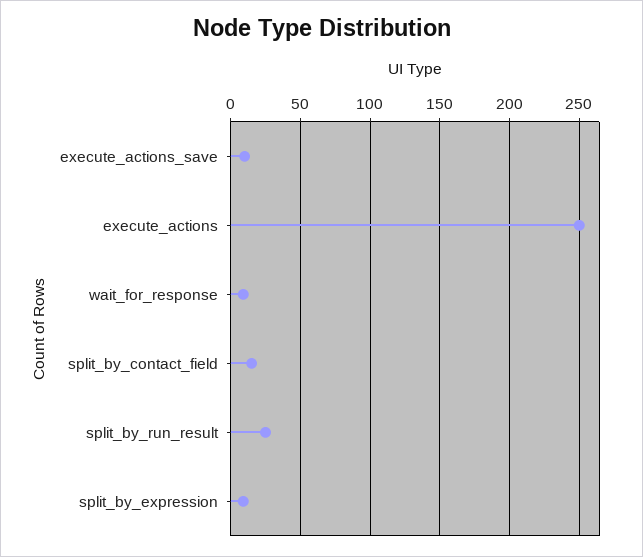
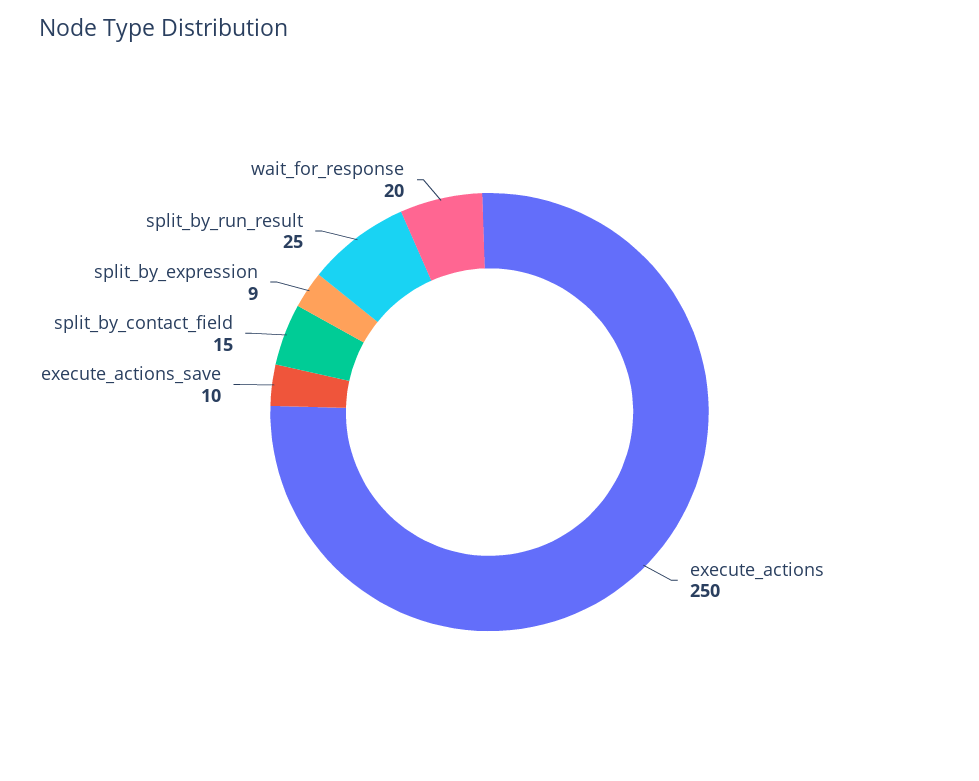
  {
    "execute_actions_save": 10,
    "execute_actions": 250,
-   "wait_for_response": 10,
+   "wait_for_response": 20,
    "split_by_contact_field": 15,
    "split_by_run_result": 25,
    "split_by_expression": 9
  }

